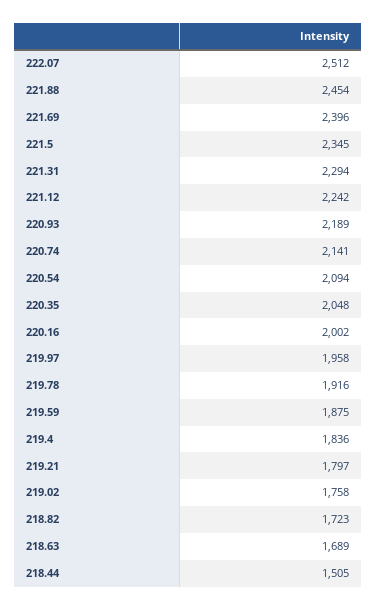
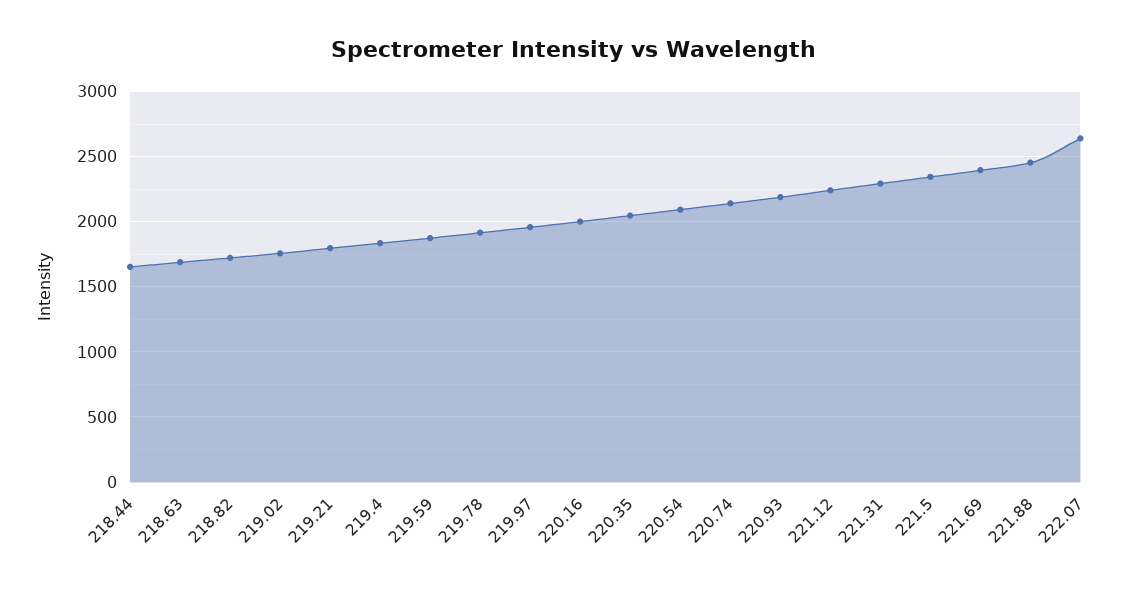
  {
-   "222.07": 2512,
+   "222.07": 2650,
    "221.88": 2454,
    "221.69": 2396,
    "221.5": 2345,
    "221.31": 2294,
    "221.12": 2242,
    "220.93": 2189,
    "220.74": 2141,
    "220.54": 2094,
    "220.35": 2048,
    "220.16": 2002,
    "219.97": 1958,
    "219.78": 1916,
    "219.59": 1875,
    "219.4": 1836,
    "219.21": 1797,
    "219.02": 1758,
    "218.82": 1723,
    "218.63": 1689,
-   "218.44": 1505
+   "218.44": 1650
  }

